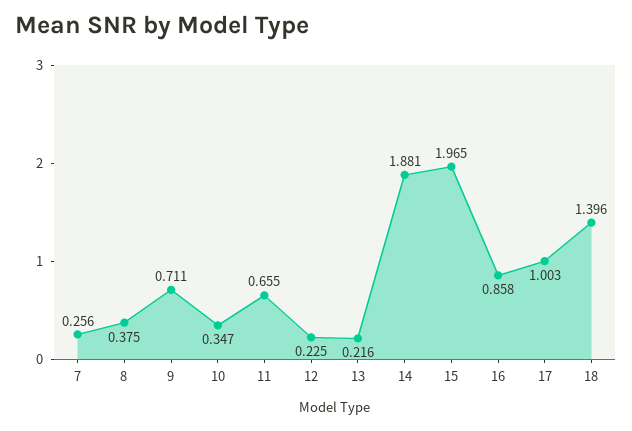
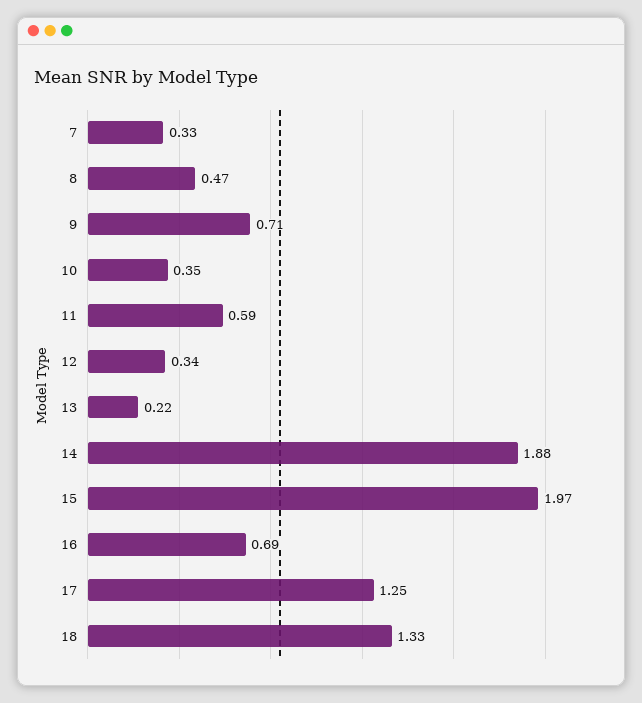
  {
-   "7": 0.256,
+   "7": 0.33,
-   "8": 0.375,
+   "8": 0.47,
    "9": 0.711,
    "10": 0.347,
-   "11": 0.655,
+   "11": 0.59,
-   "12": 0.225,
+   "12": 0.34,
    "13": 0.216,
    "14": 1.881,
    "15": 1.965,
-   "16": 0.858,
+   "16": 0.69,
-   "17": 1.003,
+   "17": 1.25,
-   "18": 1.396
+   "18": 1.33
  }

